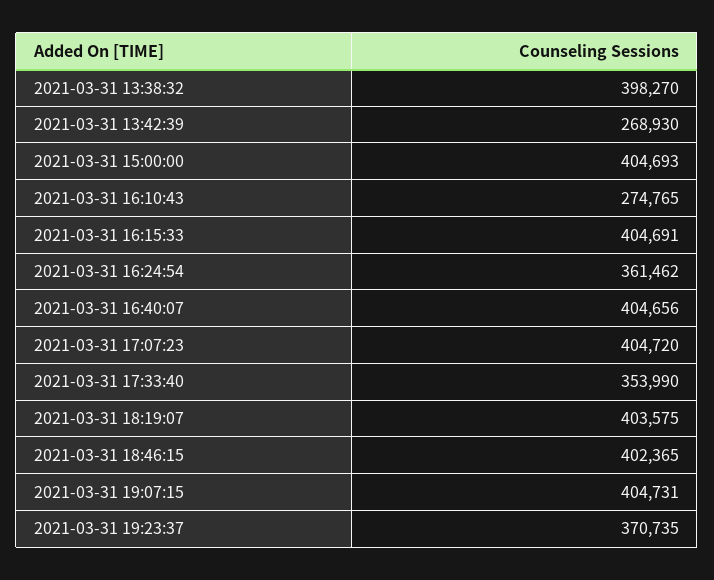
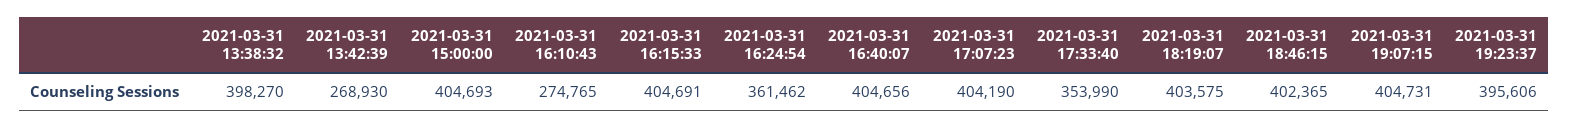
  {
    "2021-03-31 13:38:32": 398270,
    "2021-03-31 13:42:39": 268930,
    "2021-03-31 15:00:00": 404693,
    "2021-03-31 16:10:43": 274765,
    "2021-03-31 16:15:33": 404691,
    "2021-03-31 16:24:54": 361462,
    "2021-03-31 16:40:07": 404656,
-   "2021-03-31 17:07:23": 404720,
+   "2021-03-31 17:07:23": 404190,
    "2021-03-31 17:33:40": 353990,
    "2021-03-31 18:19:07": 403575,
    "2021-03-31 18:46:15": 402365,
    "2021-03-31 19:07:15": 404731,
-   "2021-03-31 19:23:37": 370735
+   "2021-03-31 19:23:37": 395606
  }

